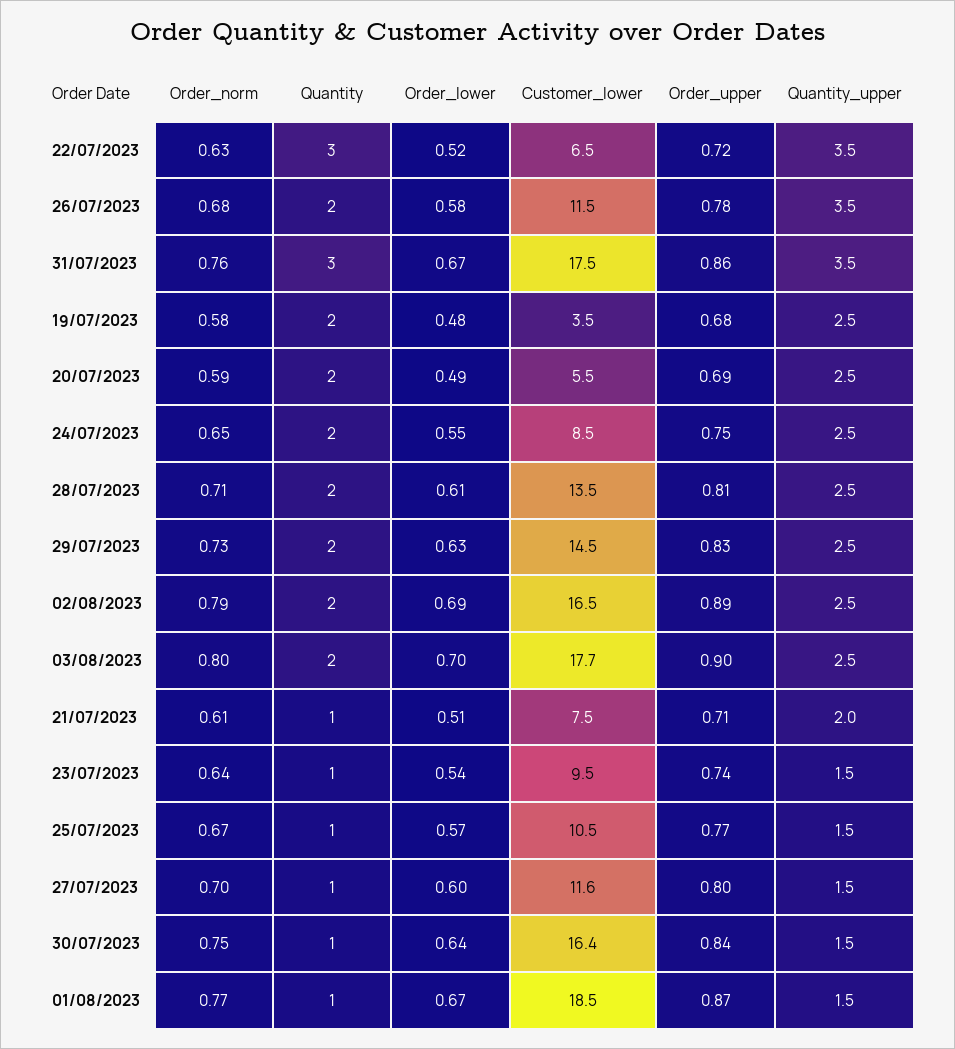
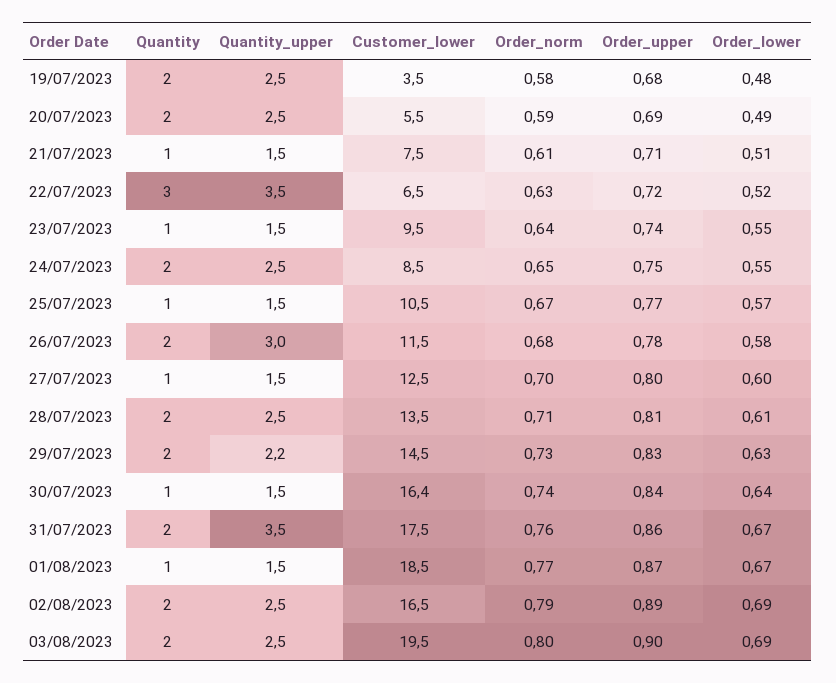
  {
    "Order_norm": {
      "22/07/2023": 0.63,
      "26/07/2023": 0.68,
      "31/07/2023": 0.76,
      "19/07/2023": 0.58,
      "20/07/2023": 0.59,
      "24/07/2023": 0.65,
      "28/07/2023": 0.71,
      "29/07/2023": 0.73,
      "02/08/2023": 0.79,
      "03/08/2023": 0.8,
      "21/07/2023": 0.61,
      "23/07/2023": 0.64,
      "25/07/2023": 0.67,
      "27/07/2023": 0.7,
-     "30/07/2023": 0.75,
+     "30/07/2023": 0.74,
      "01/08/2023": 0.77
    },
    "Quantity": {
      "22/07/2023": 3,
      "26/07/2023": 2,
-     "31/07/2023": 3,
+     "31/07/2023": 2,
      "19/07/2023": 2,
      "20/07/2023": 2,
      "24/07/2023": 2,
      "28/07/2023": 2,
      "29/07/2023": 2,
      "02/08/2023": 2,
      "03/08/2023": 2,
      "21/07/2023": 1,
      "23/07/2023": 1,
      "25/07/2023": 1,
      "27/07/2023": 1,
      "30/07/2023": 1,
      "01/08/2023": 1
    },
    "Order_lower": {
      "22/07/2023": 0.52,
      "26/07/2023": 0.58,
      "31/07/2023": 0.67,
      "19/07/2023": 0.48,
      "20/07/2023": 0.49,
      "24/07/2023": 0.55,
      "28/07/2023": 0.61,
      "29/07/2023": 0.63,
      "02/08/2023": 0.69,
-     "03/08/2023": 0.7,
+     "03/08/2023": 0.69,
      "21/07/2023": 0.51,
-     "23/07/2023": 0.54,
+     "23/07/2023": 0.55,
      "25/07/2023": 0.57,
      "27/07/2023": 0.6,
      "30/07/2023": 0.64,
      "01/08/2023": 0.67
    },
    "Customer_lower": {
      "22/07/2023": 6.5,
      "26/07/2023": 11.5,
      "31/07/2023": 17.5,
      "19/07/2023": 3.5,
      "20/07/2023": 5.5,
      "24/07/2023": 8.5,
      "28/07/2023": 13.5,
      "29/07/2023": 14.5,
      "02/08/2023": 16.5,
-     "03/08/2023": 17.7,
+     "03/08/2023": 19.5,
      "21/07/2023": 7.5,
      "23/07/2023": 9.5,
      "25/07/2023": 10.5,
-     "27/07/2023": 11.6,
+     "27/07/2023": 12.5,
      "30/07/2023": 16.4,
      "01/08/2023": 18.5
    },
    "Order_upper": {
      "22/07/2023": 0.72,
      "26/07/2023": 0.78,
      "31/07/2023": 0.86,
      "19/07/2023": 0.68,
      "20/07/2023": 0.69,
      "24/07/2023": 0.75,
      "28/07/2023": 0.81,
      "29/07/2023": 0.83,
      "02/08/2023": 0.89,
      "03/08/2023": 0.9,
      "21/07/2023": 0.71,
      "23/07/2023": 0.74,
      "25/07/2023": 0.77,
      "27/07/2023": 0.8,
      "30/07/2023": 0.84,
      "01/08/2023": 0.87
    },
    "Quantity_upper": {
      "22/07/2023": 3.5,
-     "26/07/2023": 3.5,
+     "26/07/2023": 3,
      "31/07/2023": 3.5,
      "19/07/2023": 2.5,
      "20/07/2023": 2.5,
      "24/07/2023": 2.5,
      "28/07/2023": 2.5,
-     "29/07/2023": 2.5,
+     "29/07/2023": 2.2,
      "02/08/2023": 2.5,
      "03/08/2023": 2.5,
-     "21/07/2023": 2,
+     "21/07/2023": 1.5,
      "23/07/2023": 1.5,
      "25/07/2023": 1.5,
      "27/07/2023": 1.5,
      "30/07/2023": 1.5,
      "01/08/2023": 1.5
    }
  }

